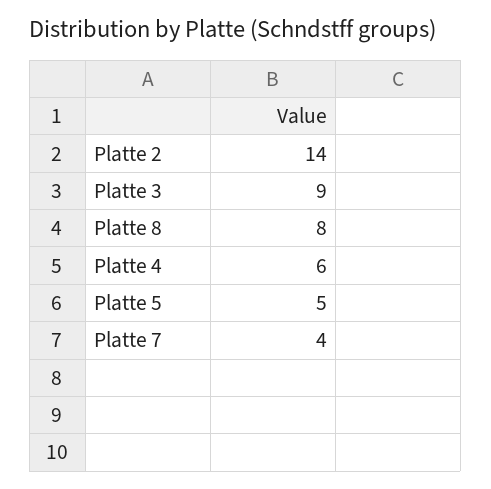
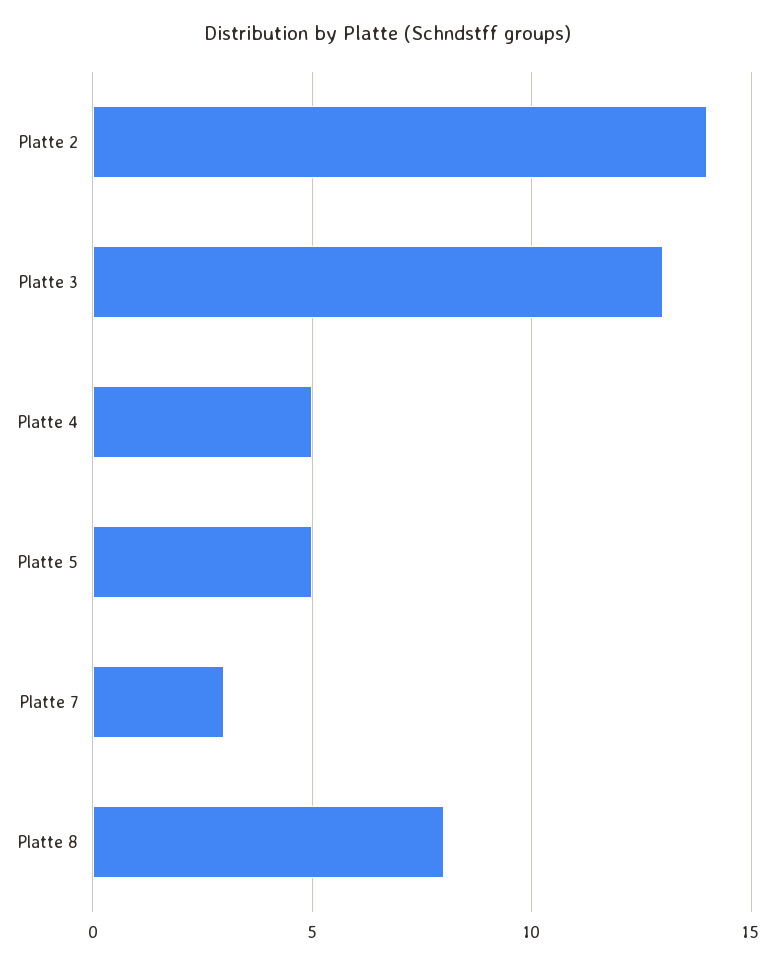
  {
    "Platte 2": 14,
-   "Platte 3": 9,
+   "Platte 3": 13,
    "Platte 8": 8,
-   "Platte 4": 6,
+   "Platte 4": 5,
    "Platte 5": 5,
-   "Platte 7": 4
+   "Platte 7": 3
  }

